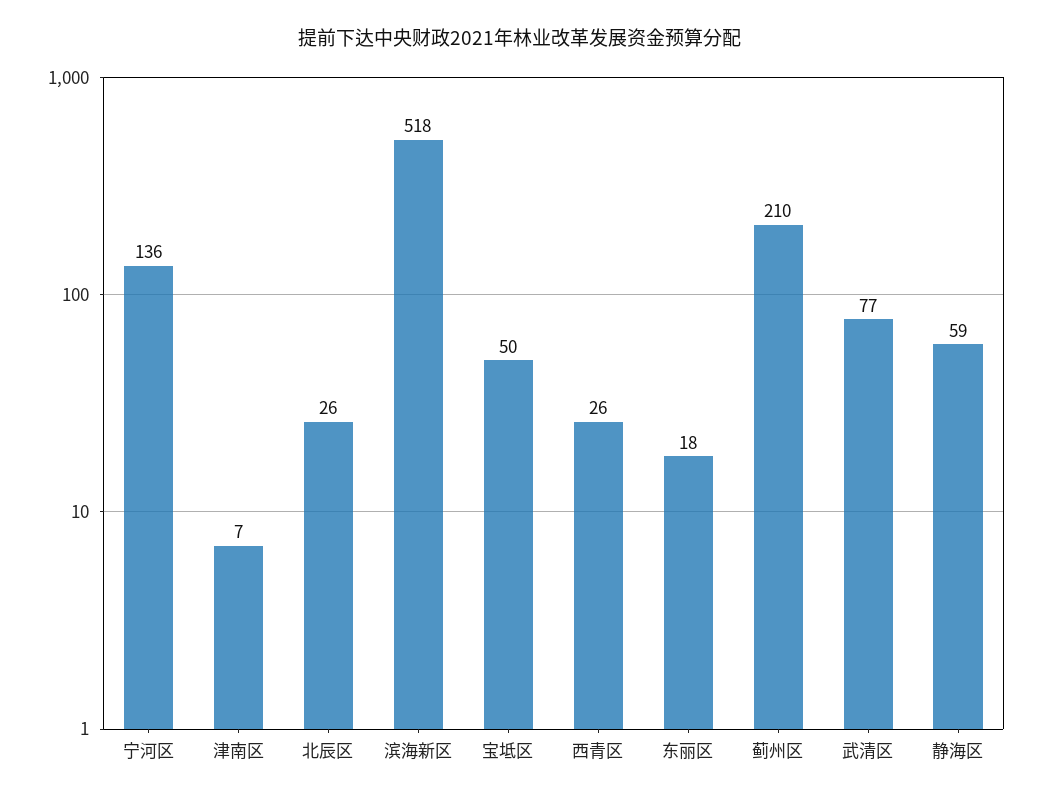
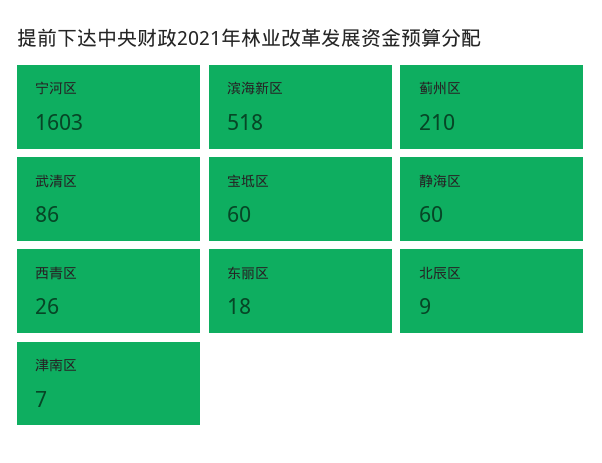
  {
-   "宁河区": 136,
+   "宁河区": 1603,
    "津南区": 7,
-   "北辰区": 26,
+   "北辰区": 9,
    "滨海新区": 518,
-   "宝坻区": 50,
+   "宝坻区": 60,
    "西青区": 26,
    "东丽区": 18,
    "蓟州区": 210,
-   "武清区": 77,
+   "武清区": 86,
-   "静海区": 59
+   "静海区": 60
  }

